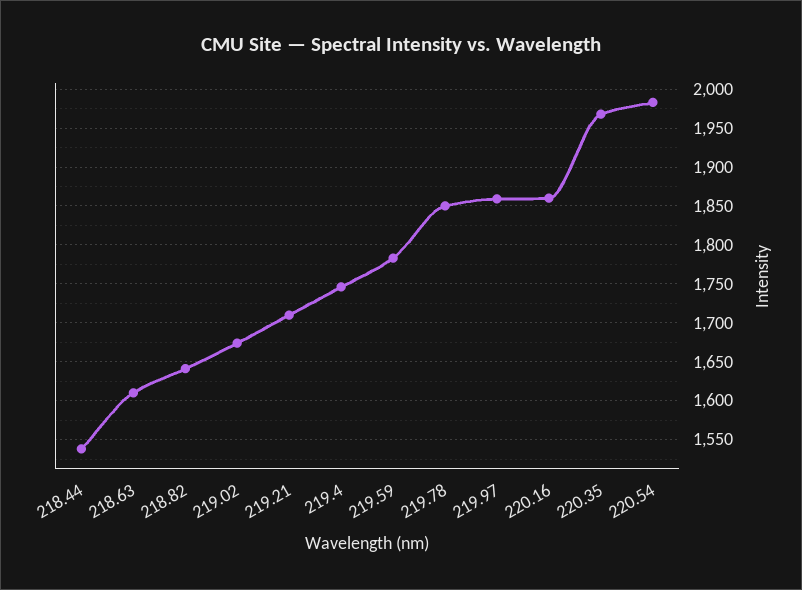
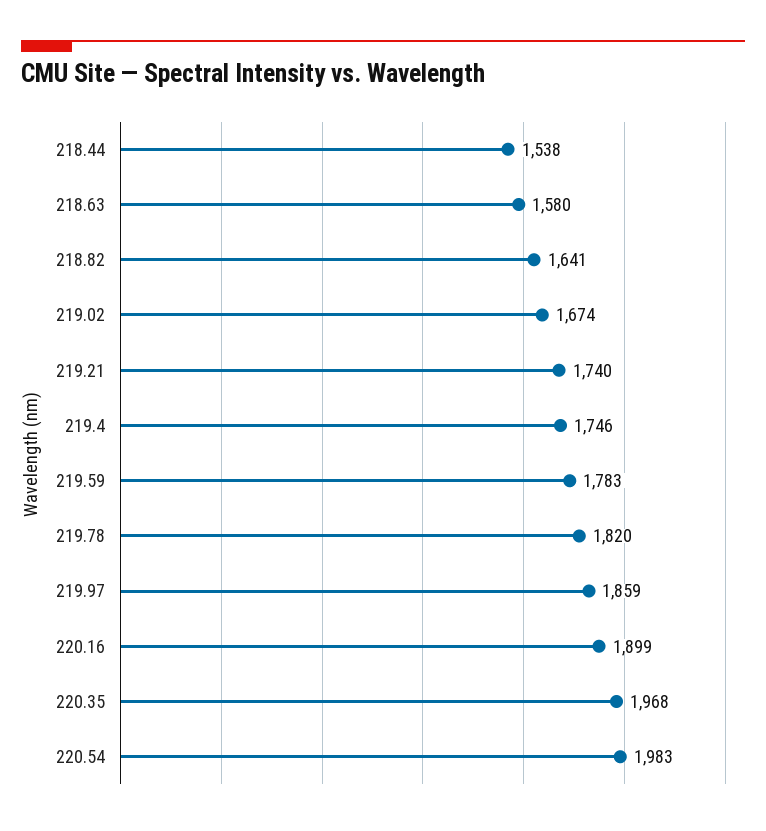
  {
    "218.44": 1538,
-   "218.63": 1610,
+   "218.63": 1580,
    "218.82": 1641,
    "219.02": 1674,
-   "219.21": 1710,
+   "219.21": 1740,
    "219.4": 1746,
    "219.59": 1783,
-   "219.78": 1850,
+   "219.78": 1820,
    "219.97": 1859,
-   "220.16": 1860,
+   "220.16": 1899,
    "220.35": 1968,
    "220.54": 1983
  }

